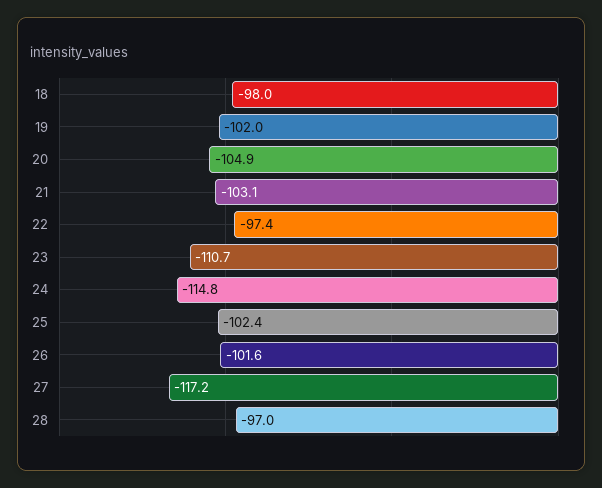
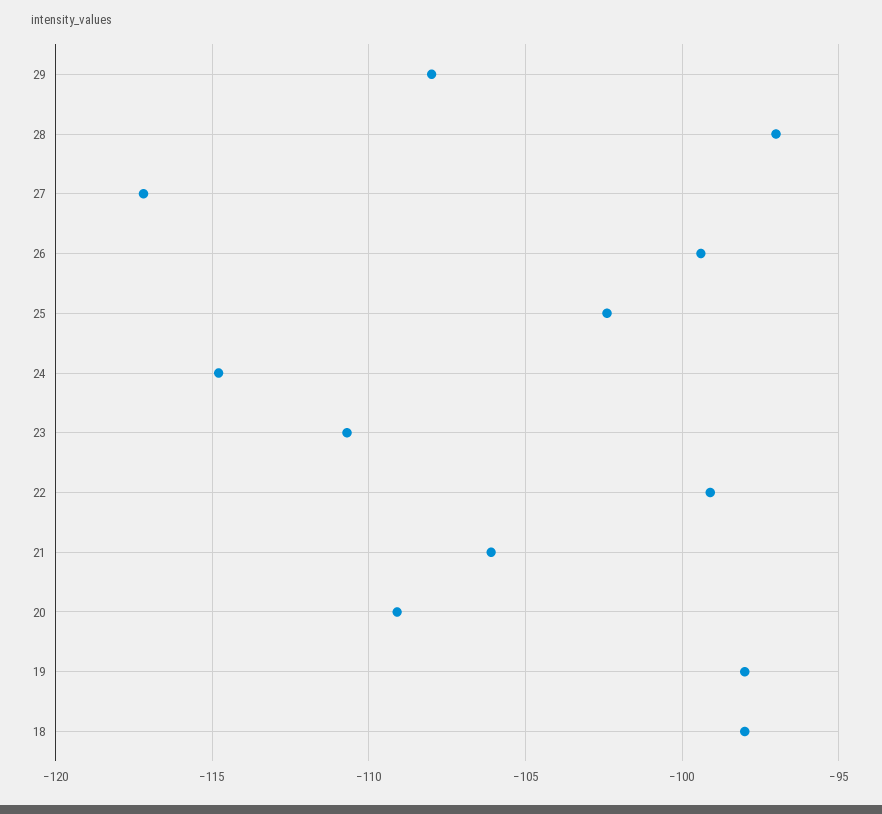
  {
    "18": -98,
-   "19": -102,
+   "19": -98,
-   "20": -104.9,
+   "20": -109,
-   "21": -103.1,
+   "21": -106,
-   "22": -97.4,
+   "22": -99,
    "23": -110.7,
    "24": -114.8,
    "25": -102.4,
-   "26": -101.6,
+   "26": -99.5,
    "27": -117.2,
-   "28": -97
+   "28": -97,
+   "29": -108
  }

